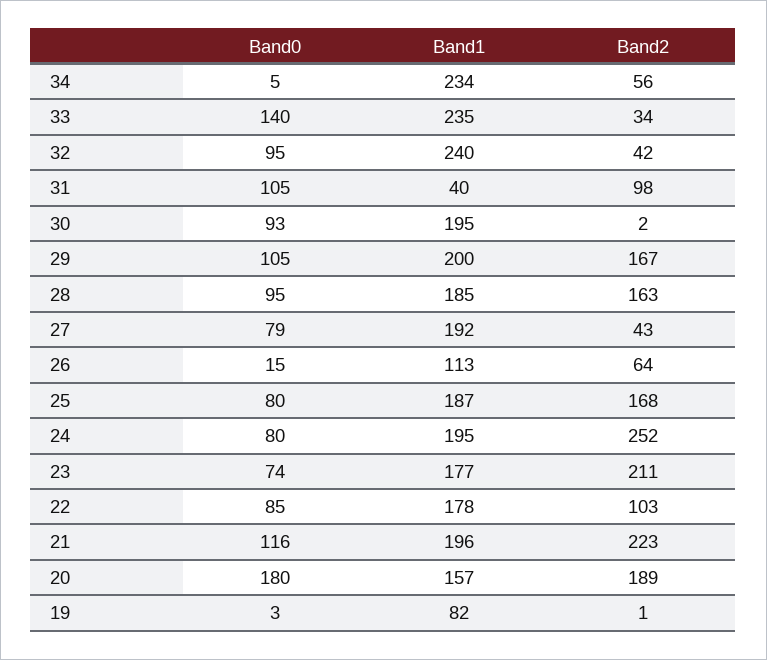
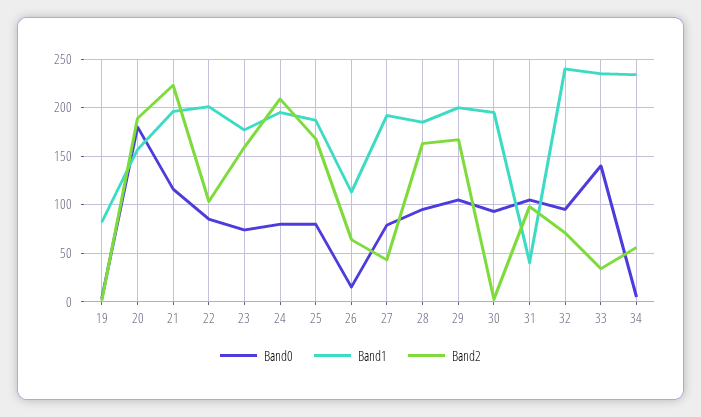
  {
    "Band0": {
      "34": 5,
      "33": 140,
      "32": 95,
      "31": 105,
      "30": 93,
      "29": 105,
      "28": 95,
      "27": 79,
      "26": 15,
      "25": 80,
      "24": 80,
      "23": 74,
      "22": 85,
      "21": 116,
      "20": 180,
      "19": 3
    },
    "Band1": {
      "34": 234,
      "33": 235,
      "32": 240,
      "31": 40,
      "30": 195,
      "29": 200,
      "28": 185,
      "27": 192,
      "26": 113,
      "25": 187,
      "24": 195,
      "23": 177,
-     "22": 178,
+     "22": 200,
      "21": 196,
      "20": 157,
      "19": 82
    },
    "Band2": {
      "34": 56,
      "33": 34,
-     "32": 42,
+     "32": 70,
      "31": 98,
      "30": 2,
      "29": 167,
      "28": 163,
      "27": 43,
      "26": 64,
      "25": 168,
-     "24": 252,
+     "24": 210,
-     "23": 211,
+     "23": 160,
      "22": 103,
      "21": 223,
      "20": 189,
      "19": 1
    }
  }

